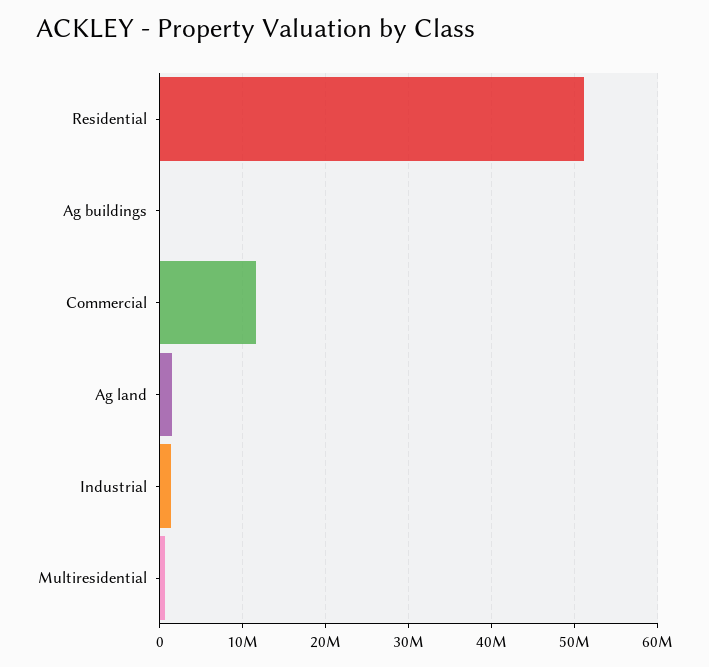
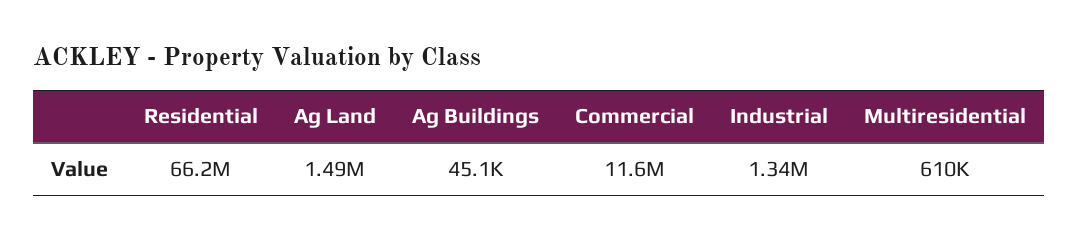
  {
-   "Residential": 51000000,
+   "Residential": 66200000,
    "Ag buildings": 45100,
    "Commercial": 11600000,
    "Ag land": 1490000,
    "Industrial": 1340000,
    "Multiresidential": 610000
  }

